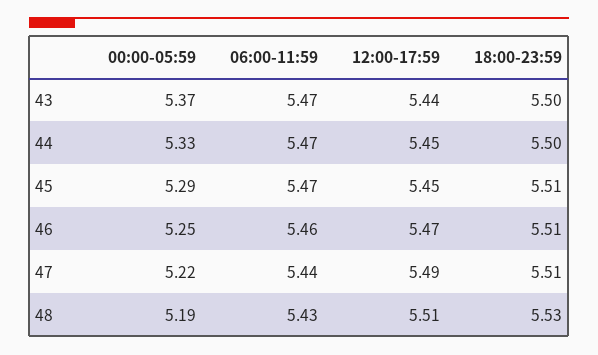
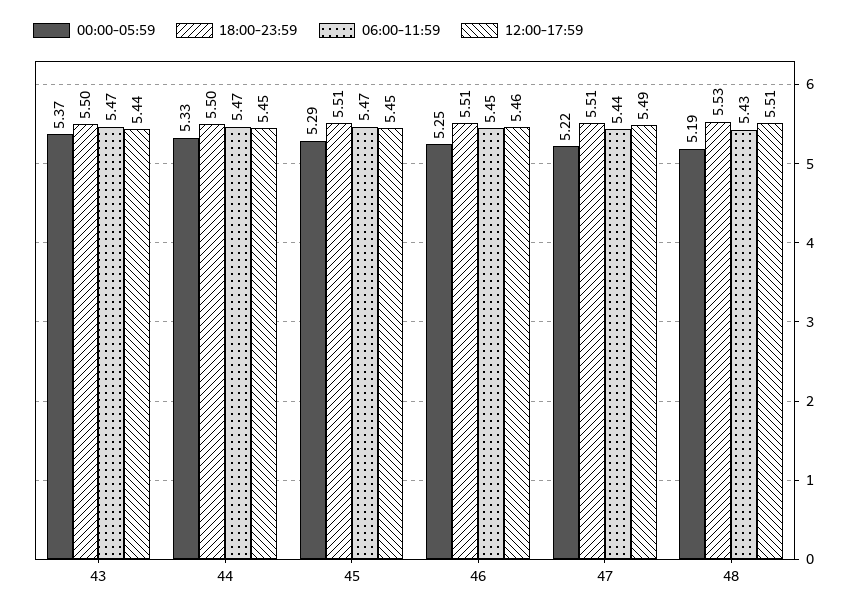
  {
    "00:00-05:59": {
      "43": 5.37,
      "44": 5.33,
      "45": 5.29,
      "46": 5.25,
      "47": 5.22,
      "48": 5.19
    },
    "06:00-11:59": {
      "43": 5.47,
      "44": 5.47,
      "45": 5.47,
-     "46": 5.46,
+     "46": 5.45,
      "47": 5.44,
      "48": 5.43
    },
    "12:00-17:59": {
      "43": 5.44,
      "44": 5.45,
      "45": 5.45,
-     "46": 5.47,
+     "46": 5.46,
      "47": 5.49,
      "48": 5.51
    },
    "18:00-23:59": {
      "43": 5.5,
      "44": 5.5,
      "45": 5.51,
      "46": 5.51,
      "47": 5.51,
      "48": 5.53
    }
  }

